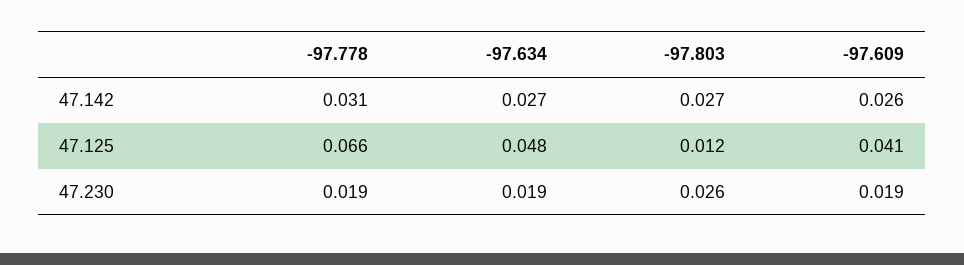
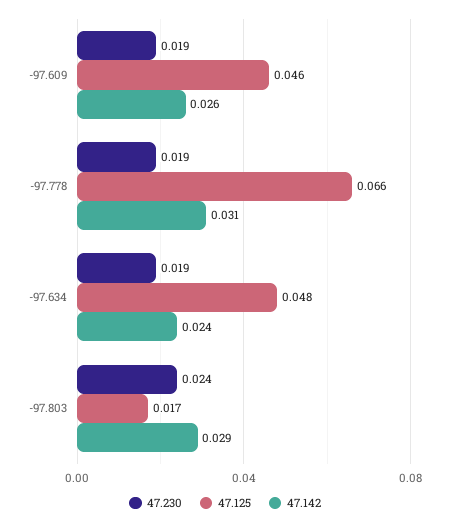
  {
    "47.142": {
      "-97.778": 0.031,
-     "-97.634": 0.027,
+     "-97.634": 0.024,
-     "-97.803": 0.027,
+     "-97.803": 0.029,
      "-97.609": 0.026
    },
    "47.125": {
      "-97.778": 0.066,
      "-97.634": 0.048,
-     "-97.803": 0.012,
+     "-97.803": 0.017,
-     "-97.609": 0.041
+     "-97.609": 0.046
    },
    "47.230": {
      "-97.778": 0.019,
      "-97.634": 0.019,
-     "-97.803": 0.026,
+     "-97.803": 0.024,
      "-97.609": 0.019
    }
  }

